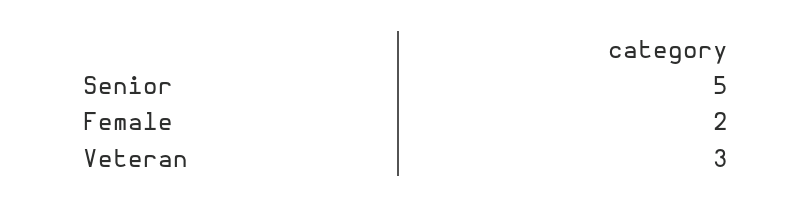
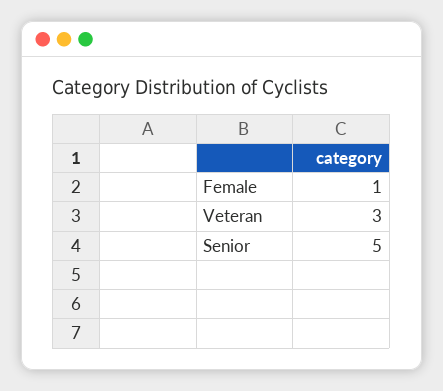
  {
    "Senior": 5,
-   "Female": 2,
+   "Female": 1,
    "Veteran": 3
  }

